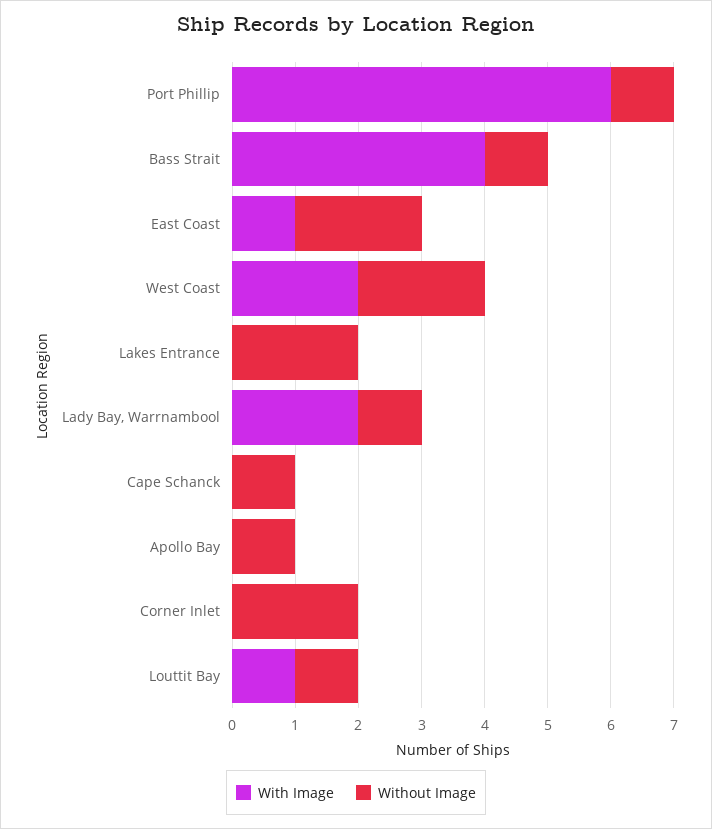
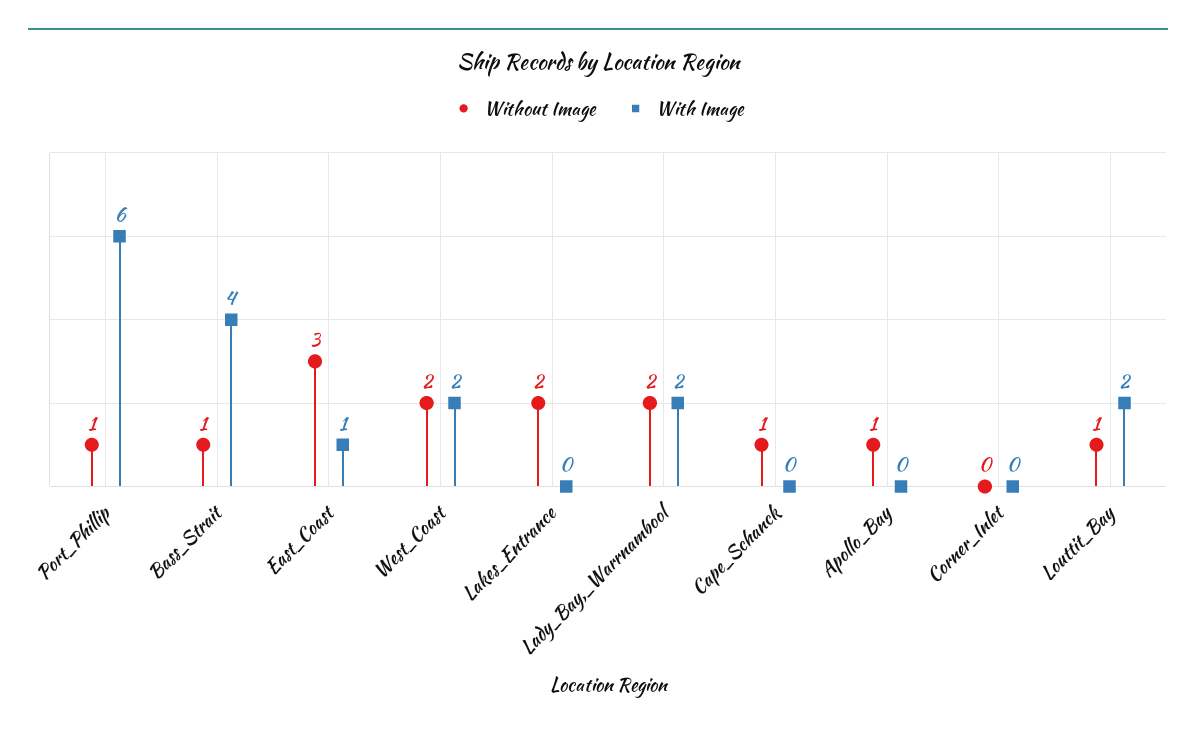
  {
    "With Image": {
      "Port Phillip": 6,
      "Bass Strait": 4,
      "East Coast": 1,
      "West Coast": 2,
      "Lakes Entrance": 0,
      "Lady Bay, Warrnambool": 2,
      "Cape Schanck": 0,
      "Apollo Bay": 0,
      "Corner Inlet": 0,
-     "Louttit Bay": 1
+     "Louttit Bay": 2
    },
    "Without Image": {
      "Port Phillip": 1,
      "Bass Strait": 1,
-     "East Coast": 2,
+     "East Coast": 3,
      "West Coast": 2,
      "Lakes Entrance": 2,
-     "Lady Bay, Warrnambool": 1,
+     "Lady Bay, Warrnambool": 2,
      "Cape Schanck": 1,
      "Apollo Bay": 1,
-     "Corner Inlet": 2,
+     "Corner Inlet": 0,
      "Louttit Bay": 1
    }
  }

